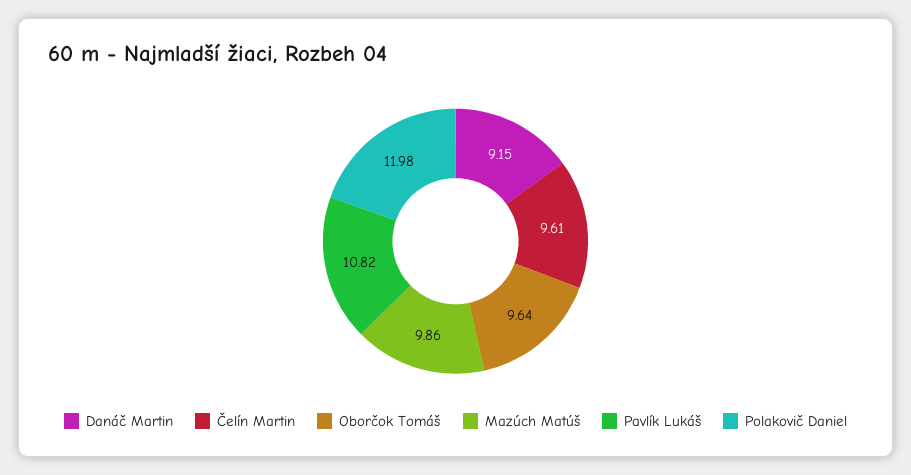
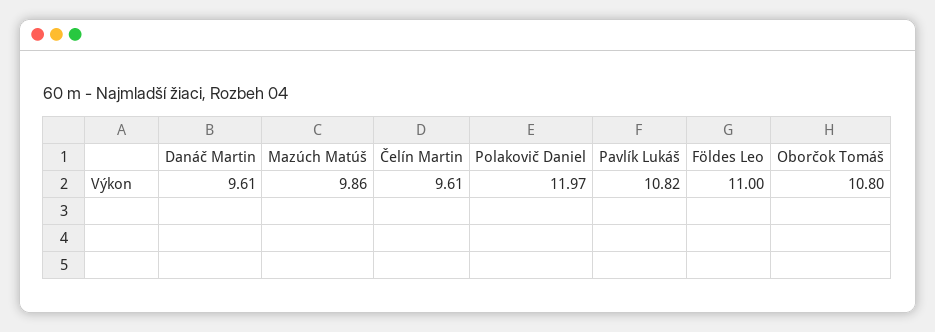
  {
-   "Danáč Martin": 9.15,
+   "Danáč Martin": 9.61,
    "Čelín Martin": 9.61,
-   "Oborčok Tomáš": 9.64,
+   "Oborčok Tomáš": 10.8,
    "Mazúch Matúš": 9.86,
    "Pavlík Lukáš": 10.82,
-   "Polakovič Daniel": 11.98
+   "Polakovič Daniel": 11.97,
+   "Földes Leo": 11
  }

